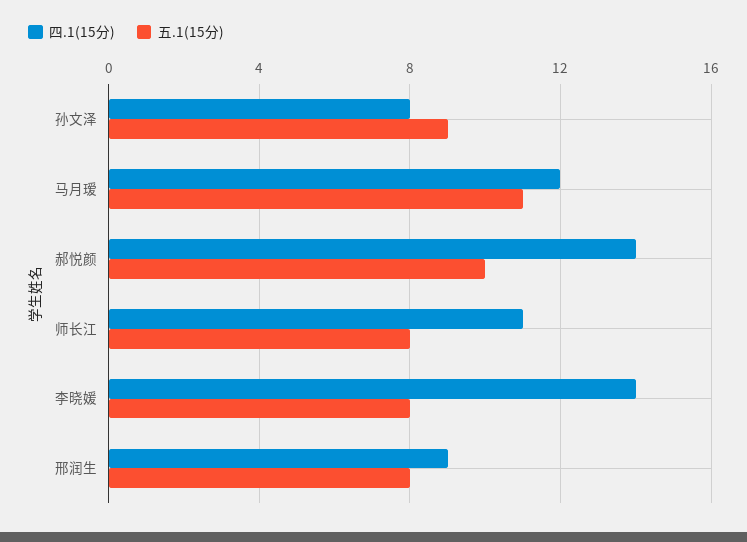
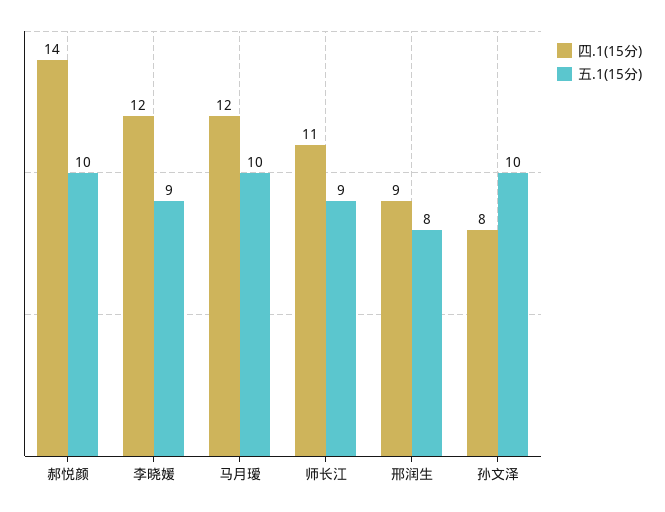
  {
    "四.1(15分)": {
      "孙文泽": 8,
      "马月瑷": 12,
      "郝悦颜": 14,
      "师长江": 11,
-     "李晓媛": 14,
+     "李晓媛": 12,
      "邢润生": 9
    },
    "五.1(15分)": {
-     "孙文泽": 9,
+     "孙文泽": 10,
-     "马月瑷": 11,
+     "马月瑷": 10,
      "郝悦颜": 10,
-     "师长江": 8,
+     "师长江": 9,
-     "李晓媛": 8,
+     "李晓媛": 9,
      "邢润生": 8
    }
  }

